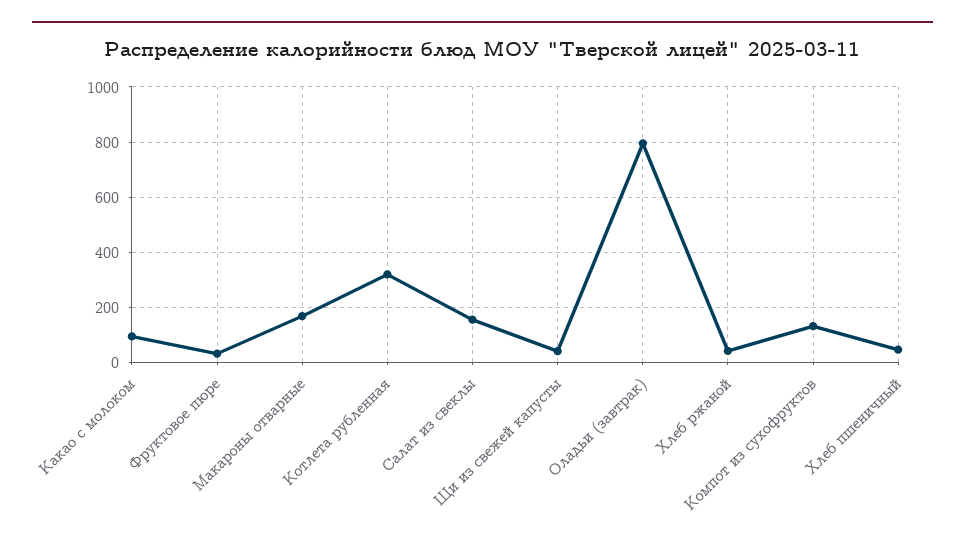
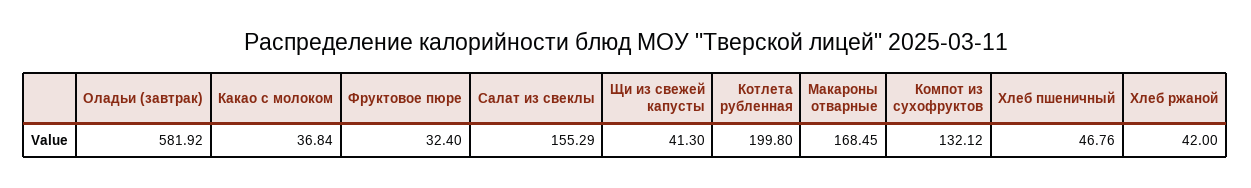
  {
-   "Какао с молоком": 100,
+   "Какао с молоком": 36.84,
    "Фруктовое пюре": 32.4,
    "Макароны отварные": 168.45,
-   "Котлета рубленная": 325,
+   "Котлета рубленная": 199.8,
    "Салат из свеклы": 155.29,
    "Щи из свежей капусты": 41.3,
-   "Оладьи (завтрак)": 800,
+   "Оладьи (завтрак)": 581.92,
    "Хлеб ржаной": 42,
    "Компот из сухофруктов": 132.12,
    "Хлеб пшеничный": 46.76
  }

